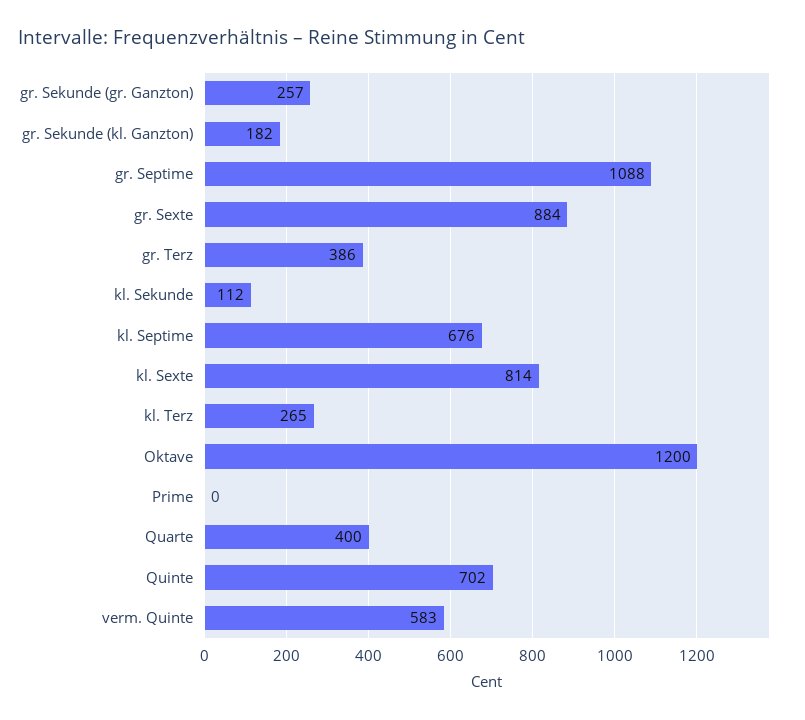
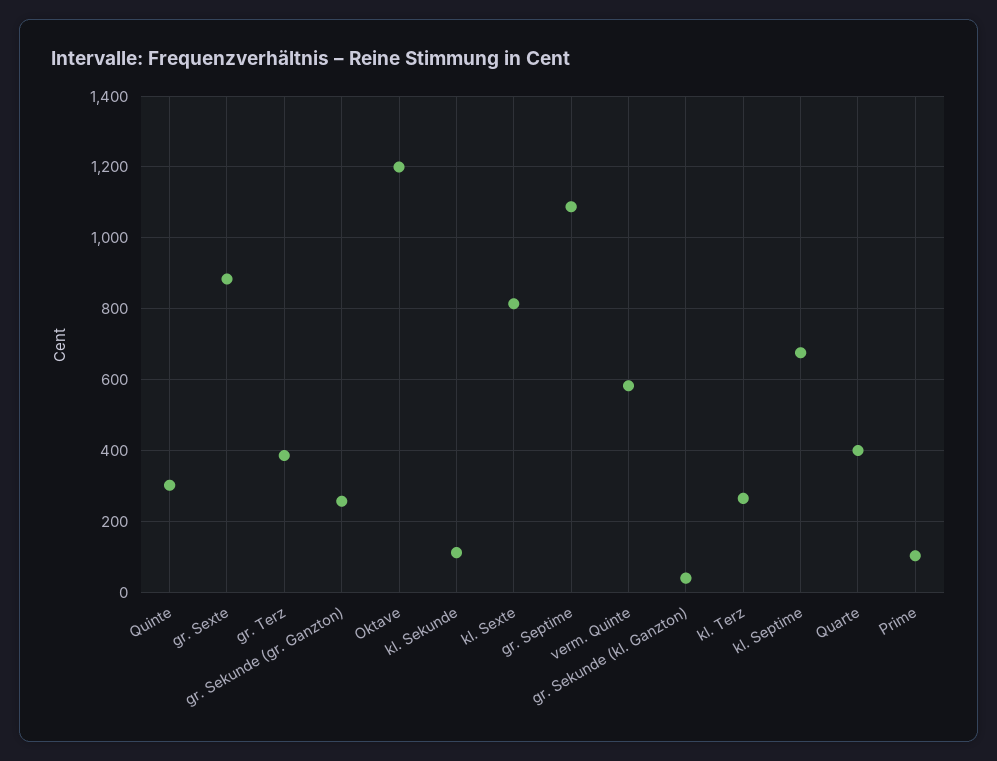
  {
    "gr. Sekunde (gr. Ganzton)": 257,
-   "gr. Sekunde (kl. Ganzton)": 182,
+   "gr. Sekunde (kl. Ganzton)": 40,
    "gr. Septime": 1088,
    "gr. Sexte": 884,
    "gr. Terz": 386,
    "kl. Sekunde": 112,
    "kl. Septime": 676,
    "kl. Sexte": 814,
    "kl. Terz": 265,
    "Oktave": 1200,
-   "Prime": 0,
+   "Prime": 100,
    "Quarte": 400,
-   "Quinte": 702,
+   "Quinte": 300,
    "verm. Quinte": 583
  }

